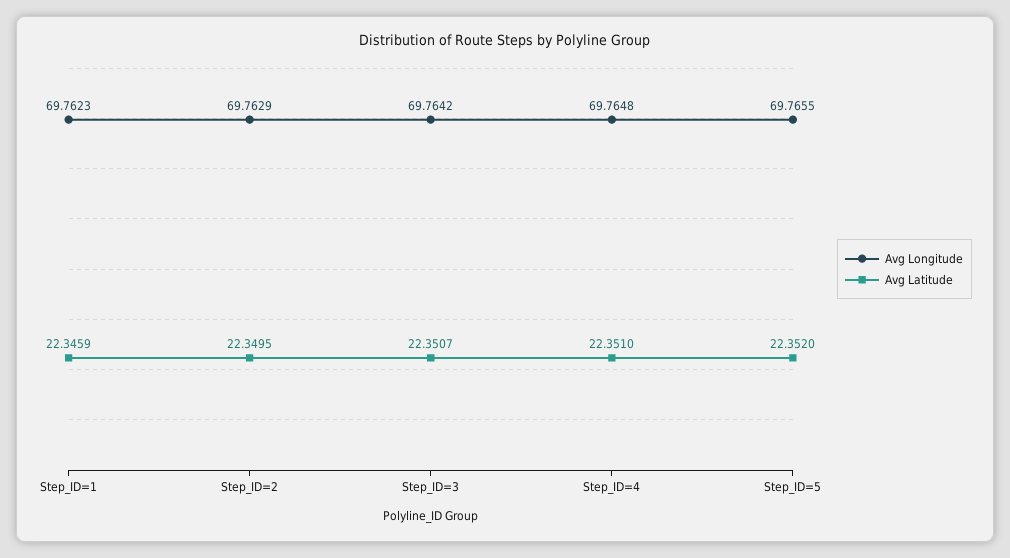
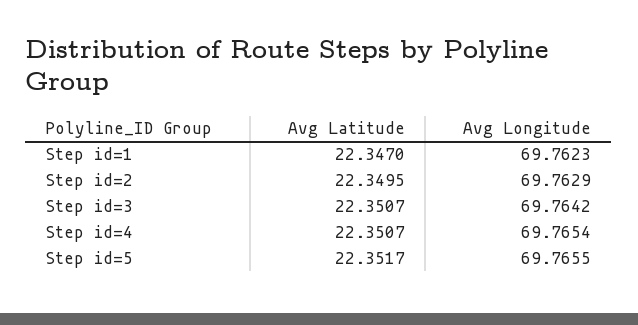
  {
    "Avg Longitude": {
      "Step_ID=1": 69.7623,
      "Step_ID=2": 69.7629,
      "Step_ID=3": 69.7642,
-     "Step_ID=4": 69.7648,
+     "Step_ID=4": 69.7654,
      "Step_ID=5": 69.7655
    },
    "Avg Latitude": {
-     "Step_ID=1": 22.3459,
+     "Step_ID=1": 22.347,
      "Step_ID=2": 22.3495,
      "Step_ID=3": 22.3507,
-     "Step_ID=4": 22.351,
+     "Step_ID=4": 22.3507,
-     "Step_ID=5": 22.352
+     "Step_ID=5": 22.3517
    }
  }

